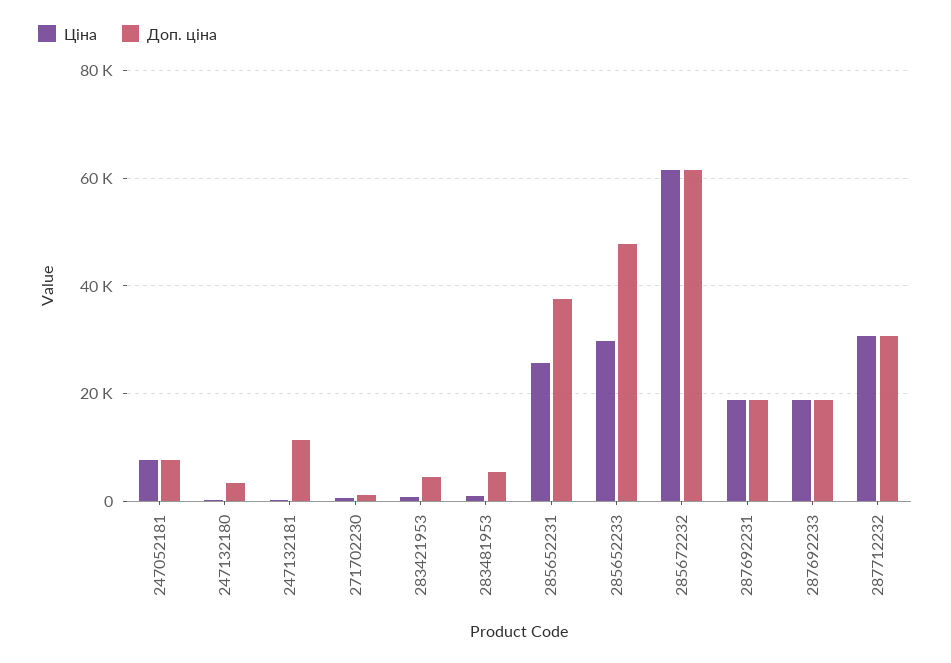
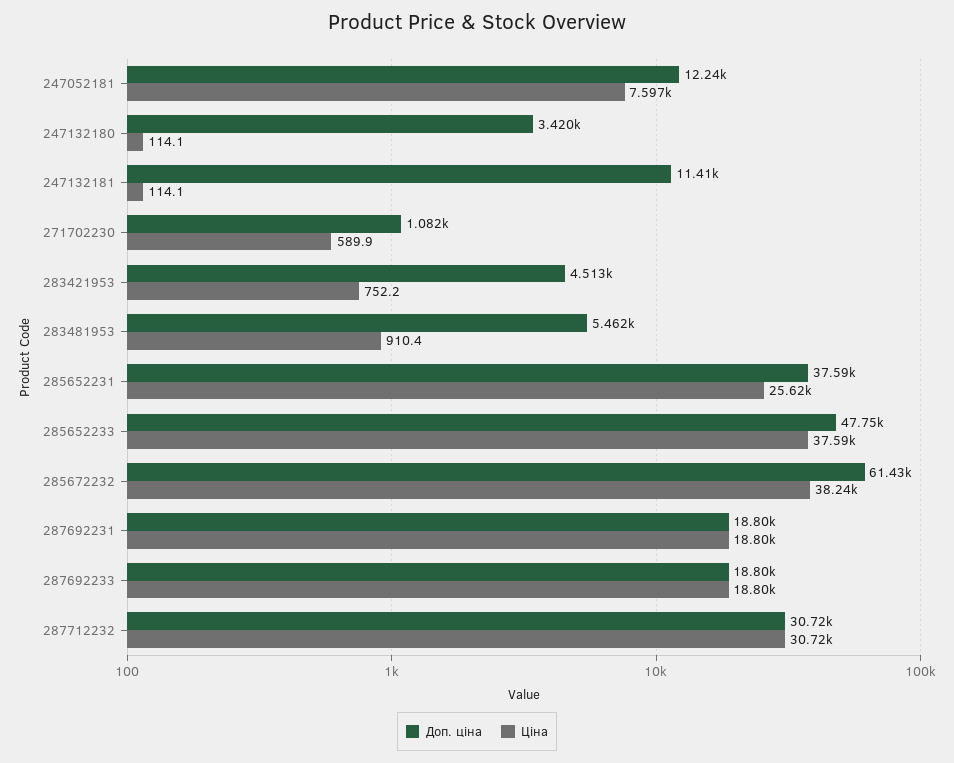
  {
    "Ціна": {
      "247052181": 7597,
      "247132180": 114.1,
      "247132181": 114.1,
      "271702230": 589.9,
      "283421953": 752.2,
      "283481953": 910.4,
      "285652231": 25620,
-     "285652233": 30000,
+     "285652233": 37590,
-     "285672232": 62000,
+     "285672232": 38240,
      "287692231": 18800,
      "287692233": 18800,
      "287712232": 30720
    },
    "Доп. ціна": {
-     "247052181": 8000,
+     "247052181": 12240,
      "247132180": 3420,
      "247132181": 11410,
      "271702230": 1082,
      "283421953": 4513,
      "283481953": 5462,
      "285652231": 37590,
      "285652233": 47750,
      "285672232": 61430,
      "287692231": 18800,
      "287692233": 18800,
      "287712232": 30720
    }
  }

